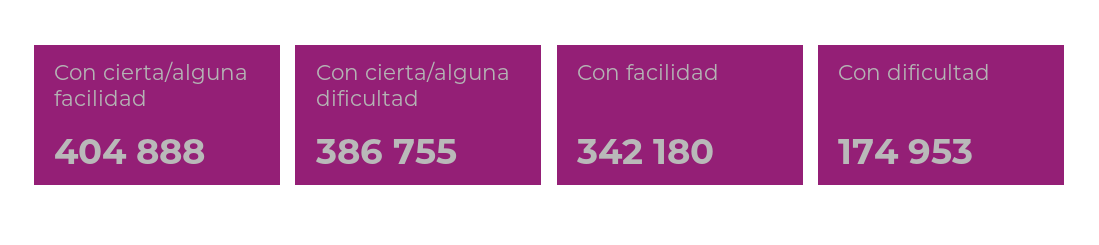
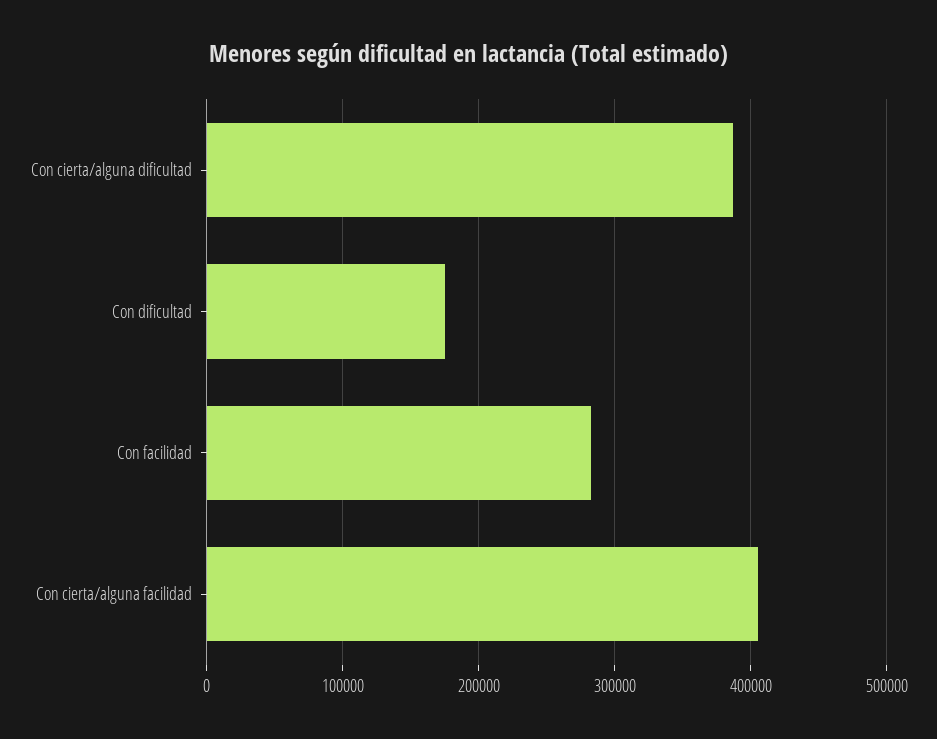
  {
    "Con cierta/alguna facilidad": 404888,
    "Con cierta/alguna dificultad": 386755,
-   "Con facilidad": 342180,
+   "Con facilidad": 280000,
    "Con dificultad": 174953
  }

